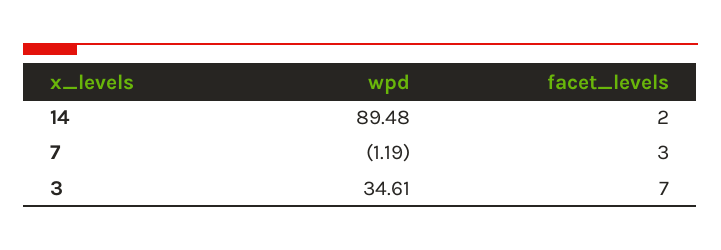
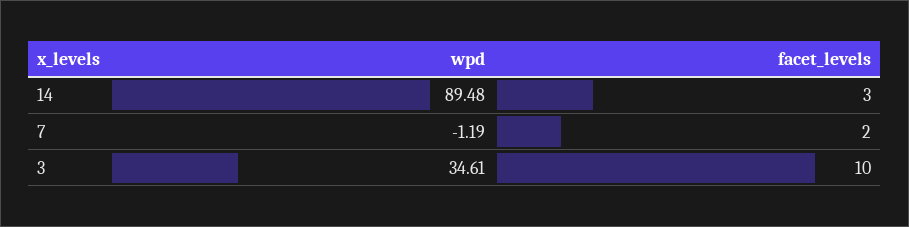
  {
    "wpd": {
      "14": 89.48,
      "7": -1.19,
      "3": 34.61
    },
    "facet_levels": {
-     "14": 2,
+     "14": 3,
-     "7": 3,
+     "7": 2,
-     "3": 7
+     "3": 10
    }
  }

